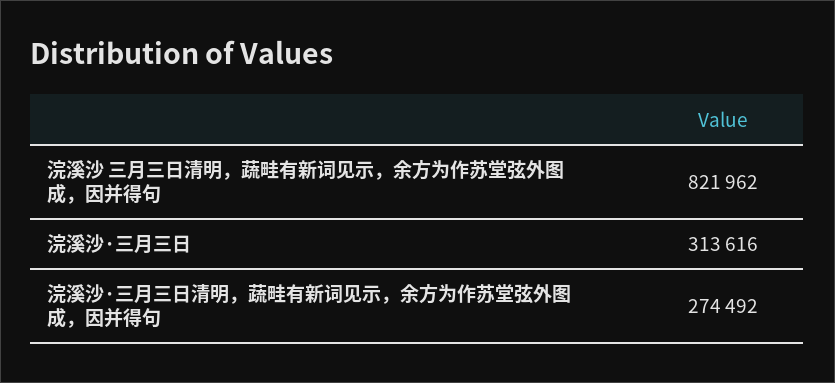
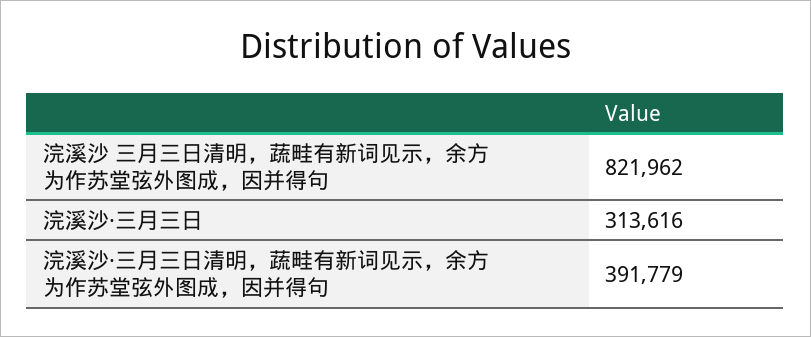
  {
    "浣溪沙 三月三日清明，蔬畦有新词见示，余方为作苏堂弦外图成，因并得句": 821962,
    "浣溪沙·三月三日": 313616,
-   "浣溪沙·三月三日清明，蔬畦有新词见示，余方为作苏堂弦外图成，因并得句": 274492
+   "浣溪沙·三月三日清明，蔬畦有新词见示，余方为作苏堂弦外图成，因并得句": 391779
  }

